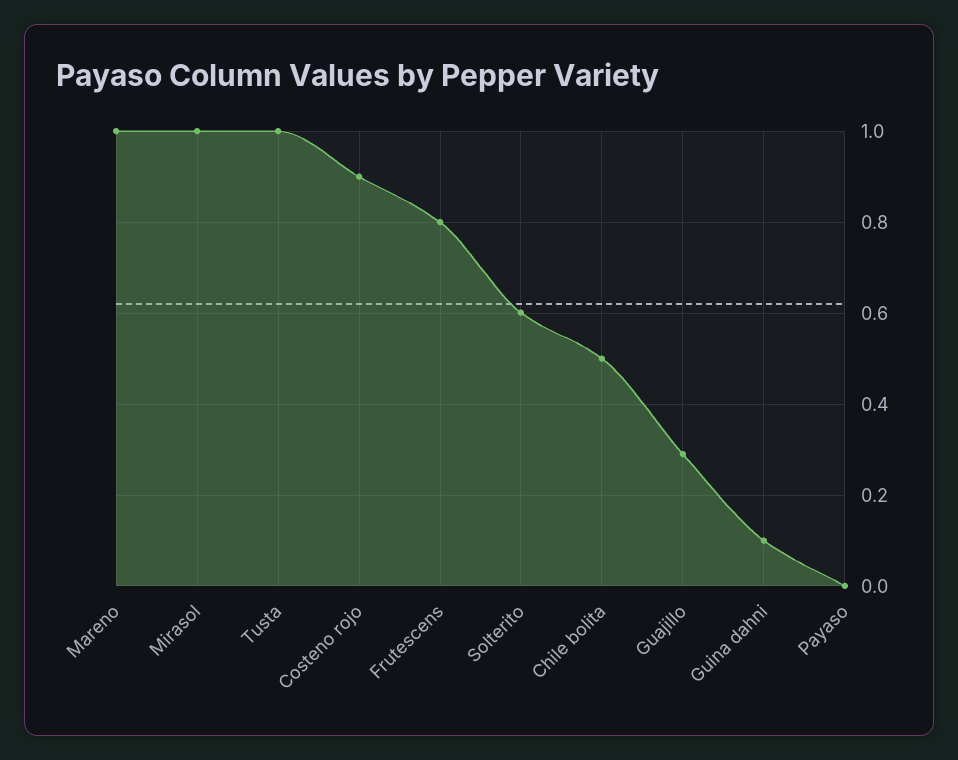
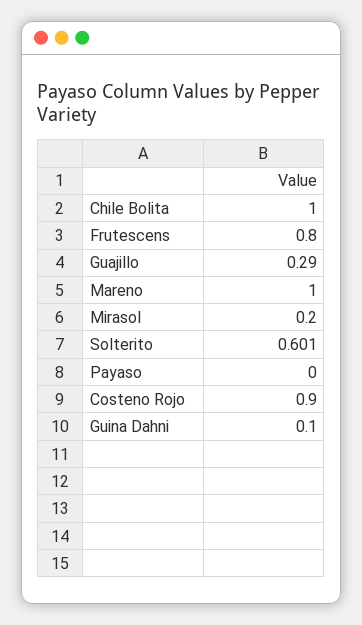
  {
    "Mareno": 1,
-   "Mirasol": 1,
+   "Mirasol": 0.2,
-   "Tusta": 1,
    "Costeno rojo": 0.9,
    "Frutescens": 0.8,
    "Solterito": 0.601,
-   "Chile bolita": 0.5,
+   "Chile bolita": 1,
    "Guajillo": 0.29,
    "Guina dahni": 0.1,
    "Payaso": 0
  }

